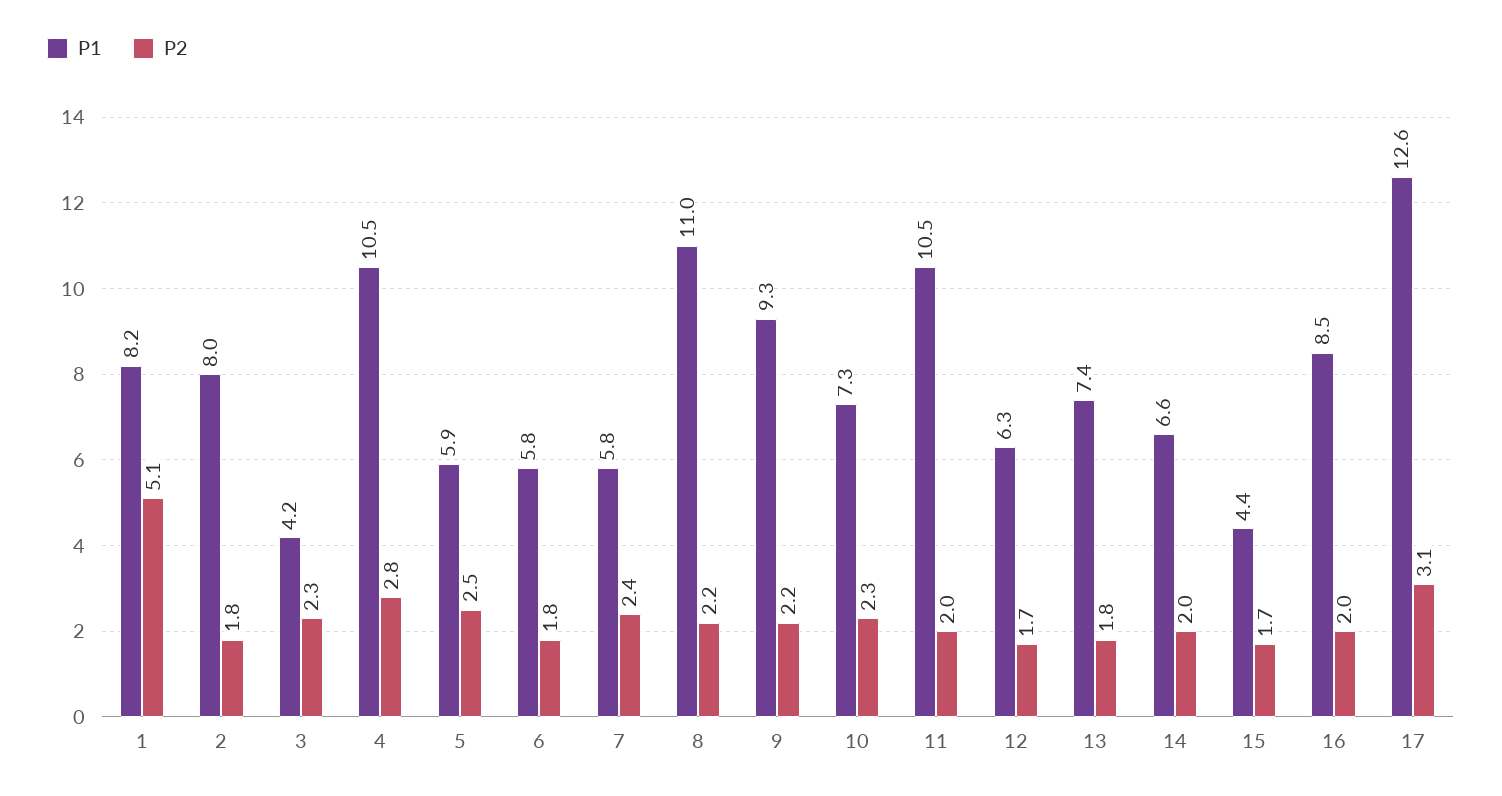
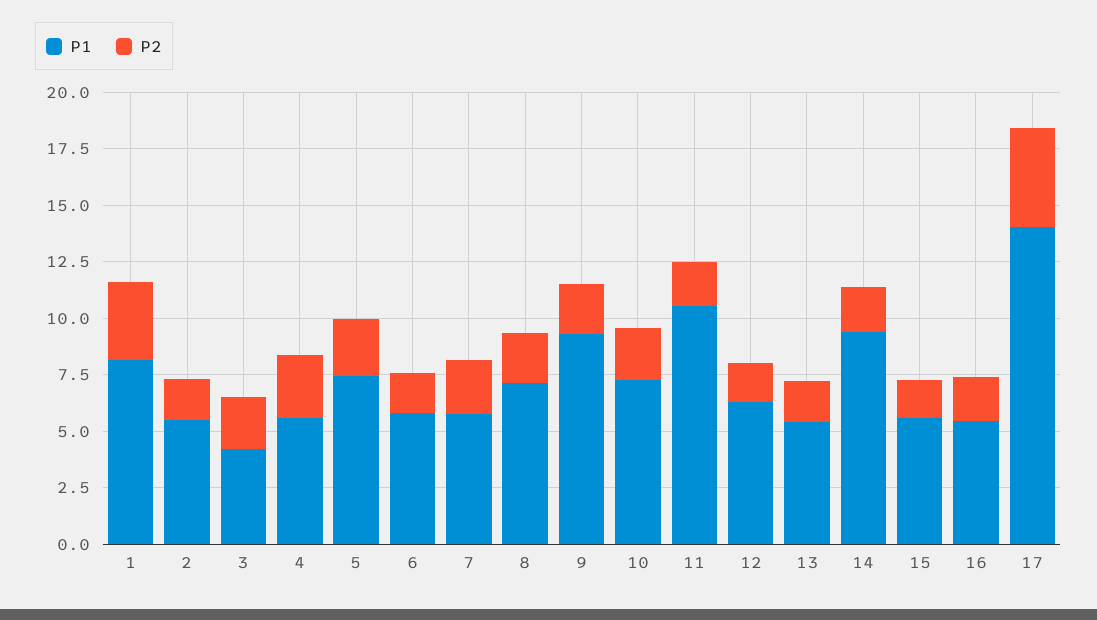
  {
    "P1": {
      "1": 8.2,
-     "2": 8,
+     "2": 5.5,
      "3": 4.2,
-     "4": 10.5,
+     "4": 5.5,
-     "5": 5.9,
+     "5": 7.5,
      "6": 5.8,
      "7": 5.8,
-     "8": 11,
+     "8": 7,
      "9": 9.3,
      "10": 7.3,
      "11": 10.5,
      "12": 6.3,
-     "13": 7.4,
+     "13": 5.5,
-     "14": 6.6,
+     "14": 9.5,
-     "15": 4.4,
+     "15": 5.5,
-     "16": 8.5,
+     "16": 5.5,
-     "17": 12.6
+     "17": 14
    },
    "P2": {
-     "1": 5.1,
+     "1": 3.5,
      "2": 1.8,
      "3": 2.3,
      "4": 2.8,
      "5": 2.5,
      "6": 1.8,
      "7": 2.4,
      "8": 2.2,
      "9": 2.2,
      "10": 2.3,
      "11": 2,
      "12": 1.7,
      "13": 1.8,
      "14": 2,
      "15": 1.7,
      "16": 2,
-     "17": 3.1
+     "17": 4.5
    }
  }

